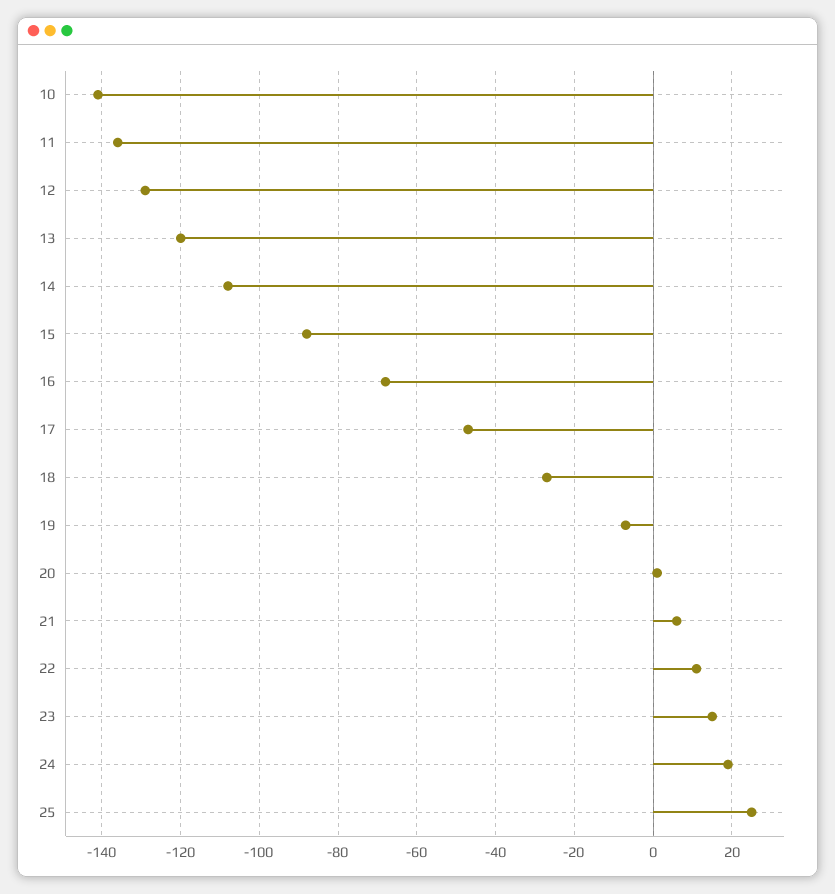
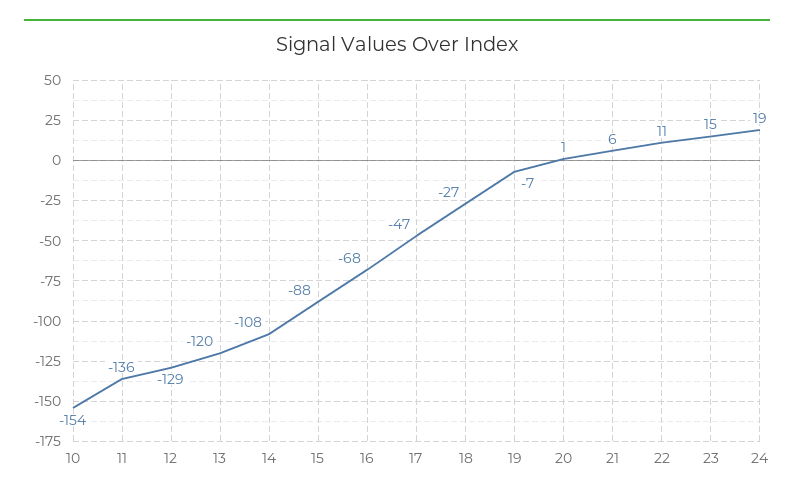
  {
-   "10": -140,
+   "10": -154,
    "11": -136,
    "12": -129,
    "13": -120,
    "14": -108,
    "15": -88,
    "16": -68,
    "17": -47,
    "18": -27,
    "19": -7,
    "20": 1,
    "21": 6,
    "22": 11,
    "23": 15,
-   "24": 19,
+   "24": 19
-   "25": 25
  }

